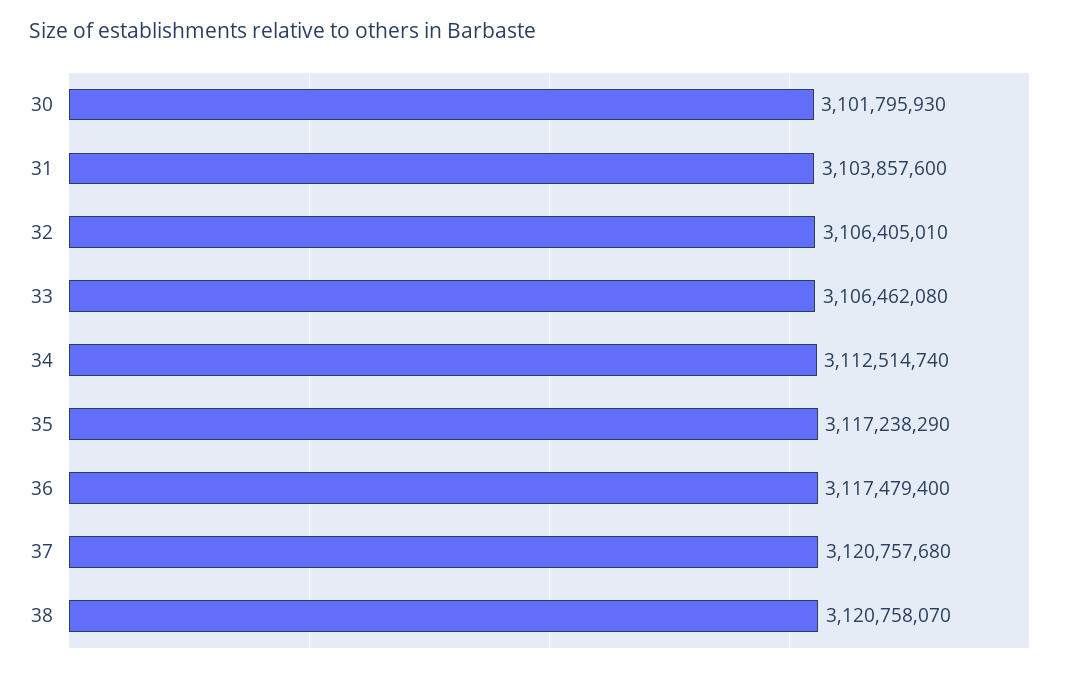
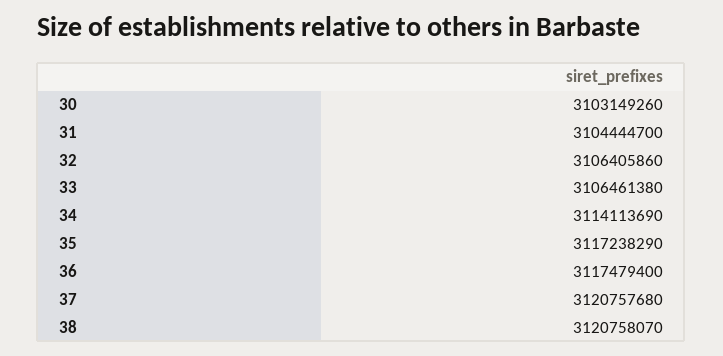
  {
-   "30": 3101795930,
+   "30": 3103149260,
-   "31": 3103857600,
+   "31": 3104444700,
-   "32": 3106405010,
+   "32": 3106405860,
-   "33": 3106462080,
+   "33": 3106461380,
-   "34": 3112514740,
+   "34": 3114113690,
    "35": 3117238290,
    "36": 3117479400,
    "37": 3120757680,
    "38": 3120758070
  }

